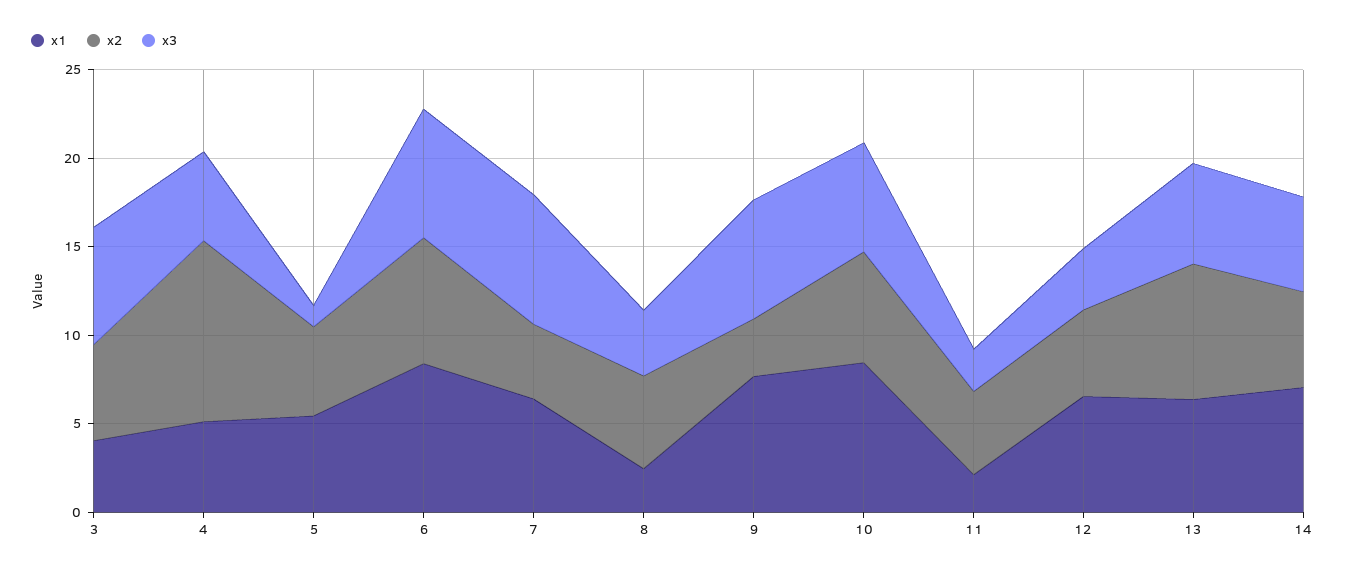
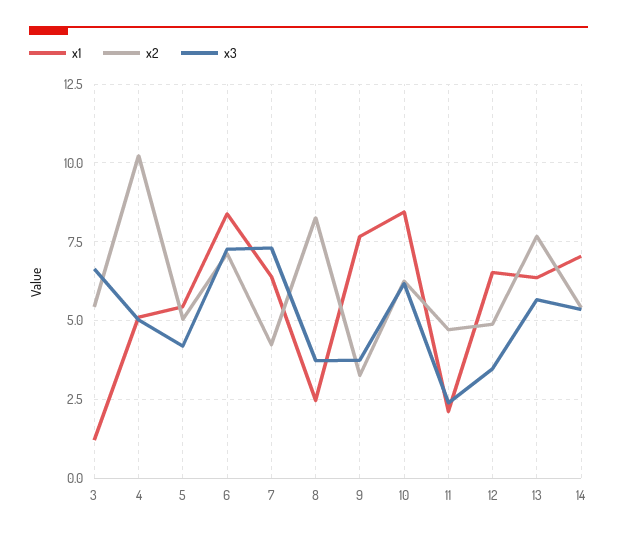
  {
    "x1": {
-     "3": 4,
+     "3": 1.25,
      "4": 5,
      "5": 5.5,
      "6": 8.5,
      "7": 6.5,
      "8": 2.5,
      "9": 7.75,
      "10": 8.5,
      "11": 2,
      "12": 6.5,
      "13": 6.25,
      "14": 7
    },
    "x2": {
      "3": 5.5,
      "4": 10.25,
      "5": 5,
      "6": 7,
      "7": 4.25,
-     "8": 5,
+     "8": 8.25,
      "9": 3.25,
      "10": 6.25,
      "11": 4.75,
      "12": 5,
      "13": 7.75,
      "14": 5.5
    },
    "x3": {
      "3": 6.75,
      "4": 5,
-     "5": 1,
+     "5": 4.25,
      "6": 7.25,
      "7": 7.25,
      "8": 3.75,
-     "9": 7,
+     "9": 3.75,
      "10": 6.25,
      "11": 2.5,
      "12": 3.5,
      "13": 5.75,
      "14": 5.25
    }
  }

